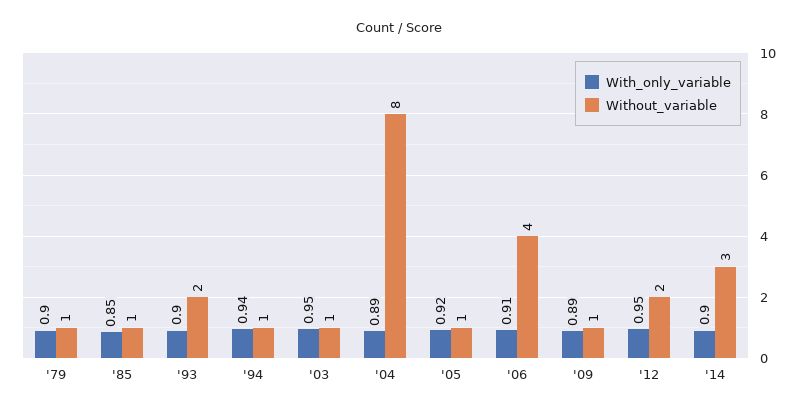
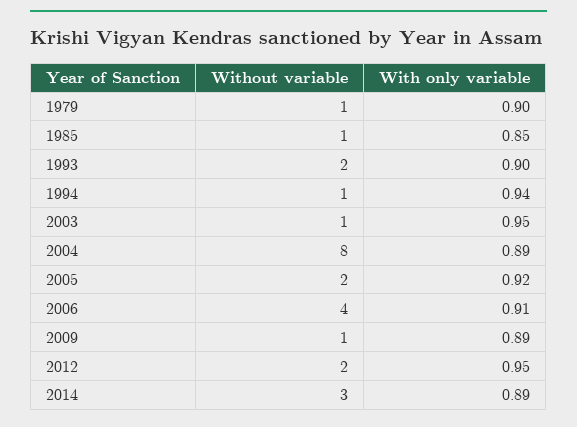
  {
    "With_only_variable": {
      "'79": 0.9,
      "'85": 0.85,
      "'93": 0.9,
      "'94": 0.94,
      "'03": 0.95,
      "'04": 0.89,
      "'05": 0.92,
      "'06": 0.91,
      "'09": 0.89,
      "'12": 0.95,
-     "'14": 0.9
+     "'14": 0.89
    },
    "Without_variable": {
      "'79": 1,
      "'85": 1,
      "'93": 2,
      "'94": 1,
      "'03": 1,
      "'04": 8,
-     "'05": 1,
+     "'05": 2,
      "'06": 4,
      "'09": 1,
      "'12": 2,
      "'14": 3
    }
  }

